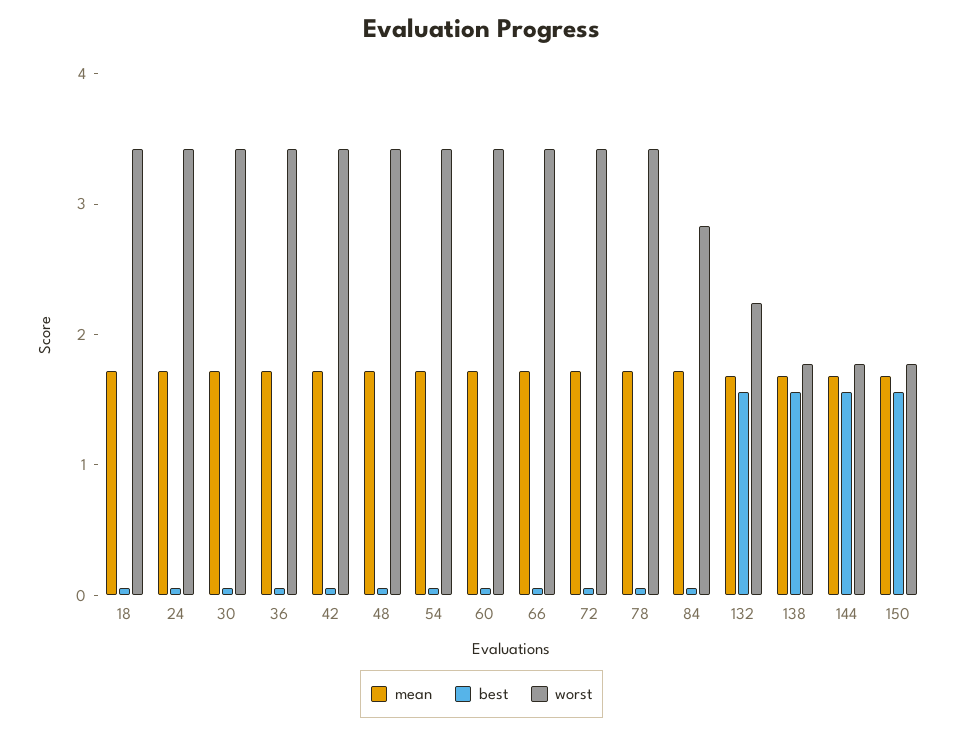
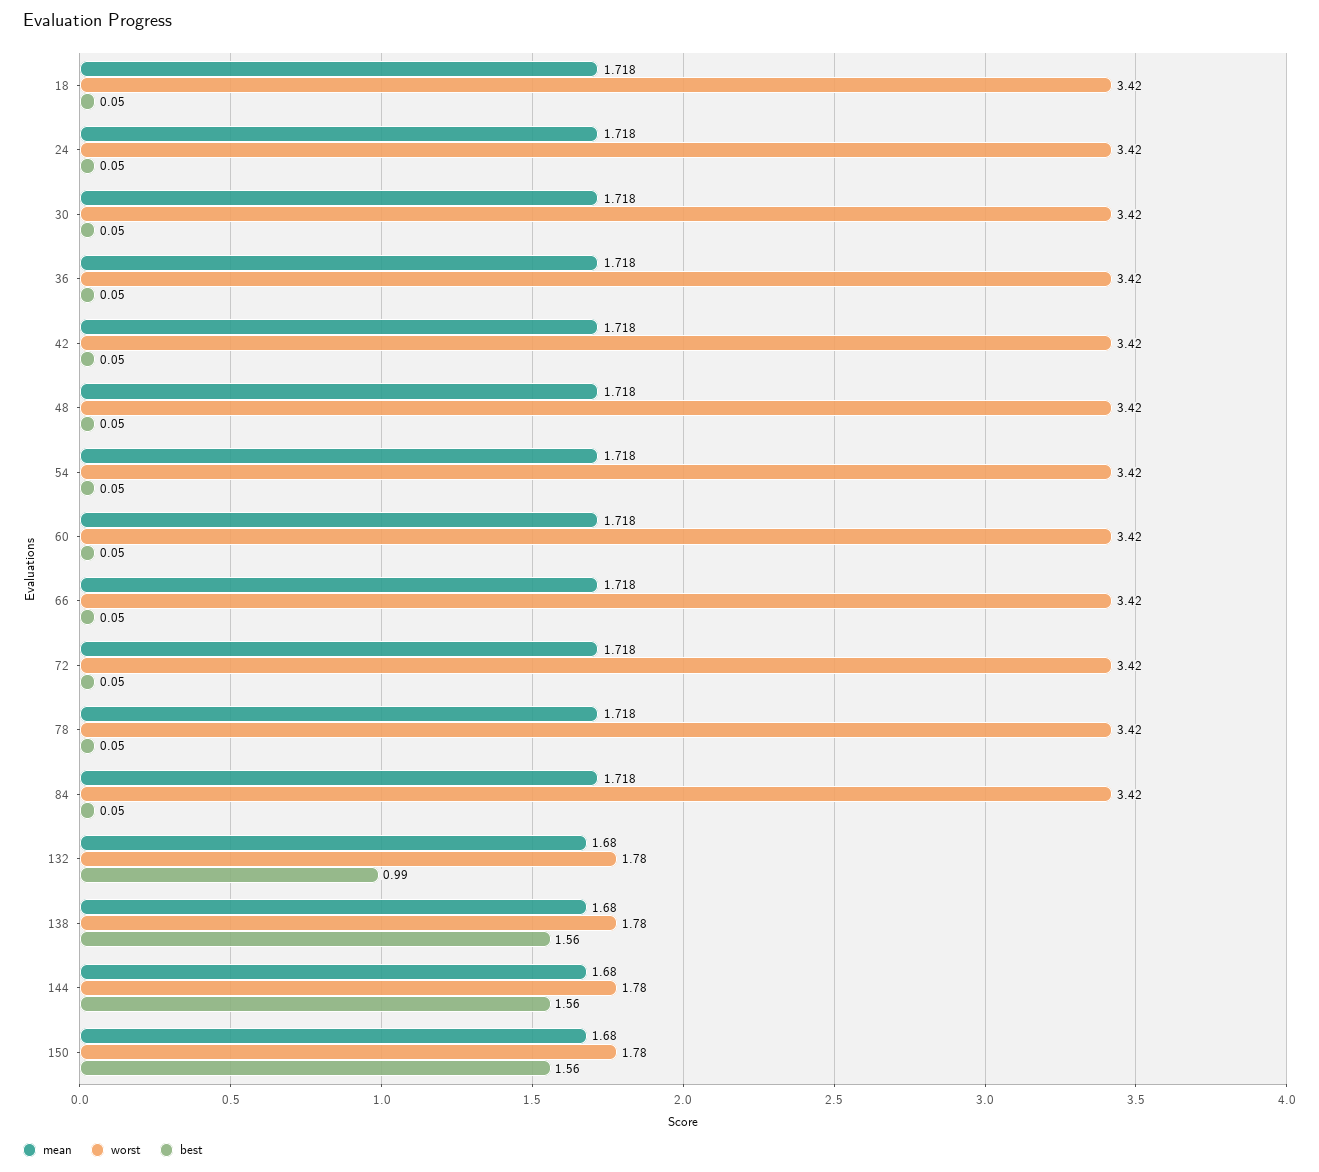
  {
    "mean": {
      "18": 1.718,
      "24": 1.718,
      "30": 1.718,
      "36": 1.718,
      "42": 1.718,
      "48": 1.718,
      "54": 1.718,
      "60": 1.718,
      "66": 1.718,
      "72": 1.718,
      "78": 1.718,
      "84": 1.718,
      "132": 1.68,
      "138": 1.68,
      "144": 1.68,
      "150": 1.68
    },
    "best": {
      "18": 0.05,
      "24": 0.05,
      "30": 0.05,
      "36": 0.05,
      "42": 0.05,
      "48": 0.05,
      "54": 0.05,
      "60": 0.05,
      "66": 0.05,
      "72": 0.05,
      "78": 0.05,
      "84": 0.05,
-     "132": 1.6,
+     "132": 0.99,
      "138": 1.56,
      "144": 1.56,
      "150": 1.56
    },
    "worst": {
      "18": 3.42,
      "24": 3.42,
      "30": 3.42,
      "36": 3.42,
      "42": 3.42,
      "48": 3.42,
      "54": 3.42,
      "60": 3.42,
      "66": 3.42,
      "72": 3.42,
      "78": 3.42,
-     "84": 2.8,
+     "84": 3.42,
-     "132": 2.2,
+     "132": 1.78,
      "138": 1.78,
      "144": 1.78,
      "150": 1.78
    }
  }

